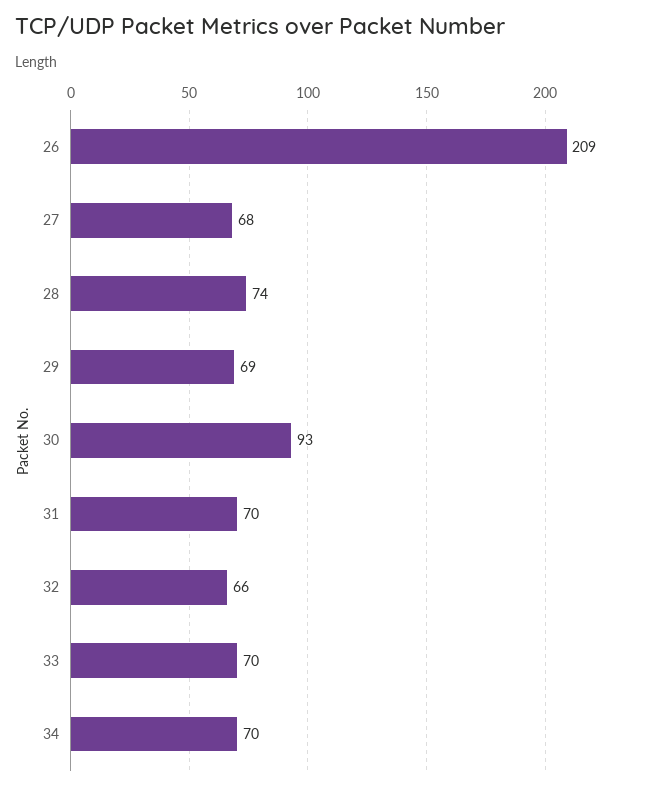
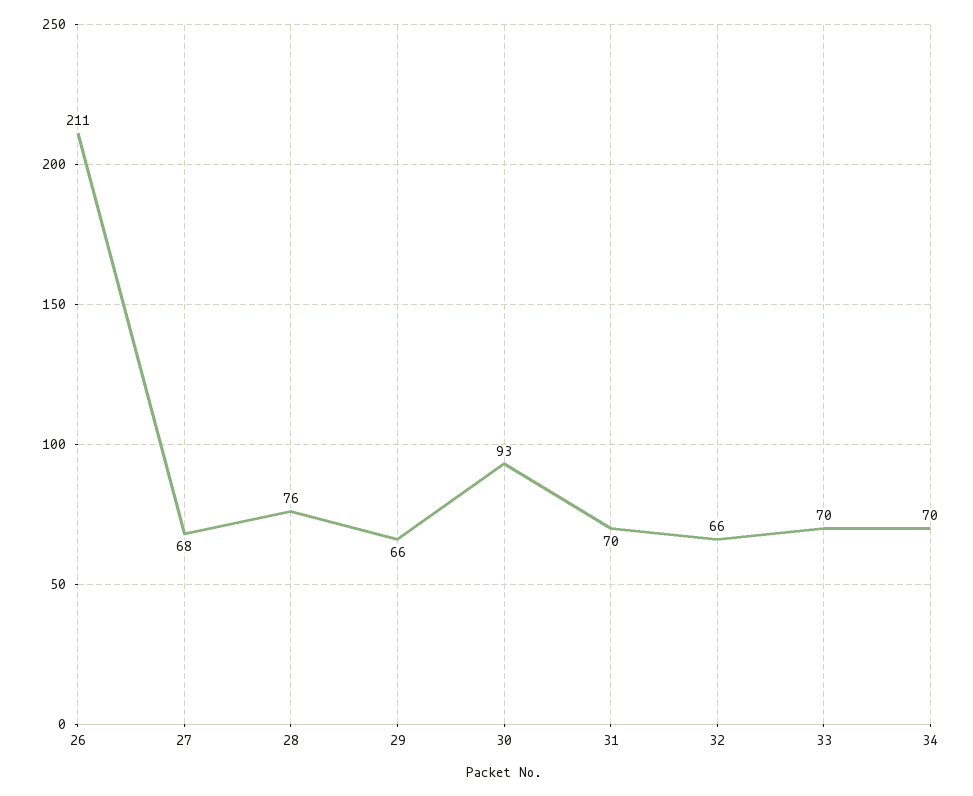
  {
-   "26": 209,
+   "26": 211,
    "27": 68,
-   "28": 74,
+   "28": 76,
-   "29": 69,
+   "29": 66,
    "30": 93,
    "31": 70,
    "32": 66,
    "33": 70,
    "34": 70
  }

